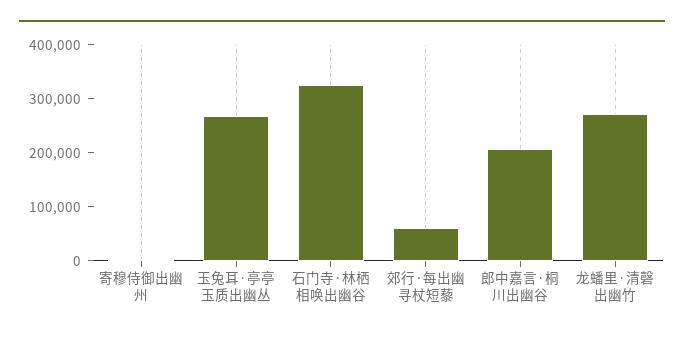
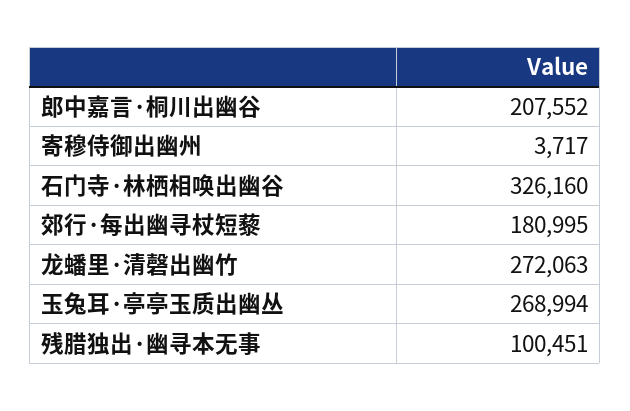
  {
    "寄穆侍御出幽州": 3717,
    "玉兔耳·亭亭玉质出幽丛": 268994,
    "石门寺·林栖相唤出幽谷": 326160,
-   "郊行·每出幽寻杖短藜": 60000,
+   "郊行·每出幽寻杖短藜": 180995,
    "郎中嘉言·桐川出幽谷": 207552,
-   "龙蟠里·清磬出幽竹": 272063
+   "龙蟠里·清磬出幽竹": 272063,
+   "残腊独出·幽寻本无事": 100451
  }

